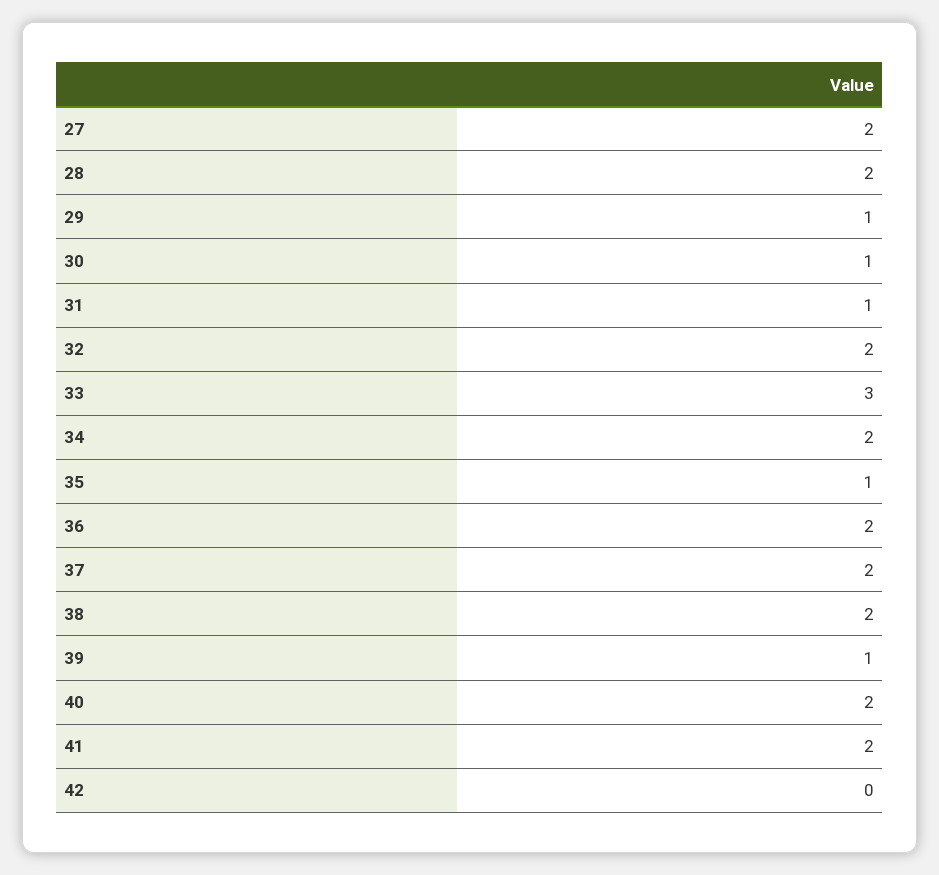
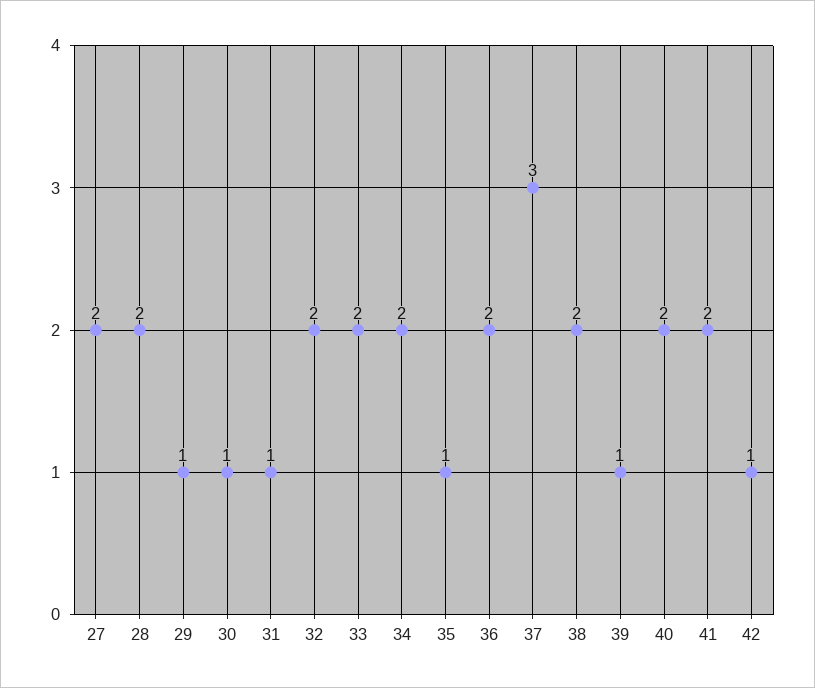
  {
    "27": 2,
    "28": 2,
    "29": 1,
    "30": 1,
    "31": 1,
    "32": 2,
-   "33": 3,
+   "33": 2,
    "34": 2,
    "35": 1,
    "36": 2,
-   "37": 2,
+   "37": 3,
    "38": 2,
    "39": 1,
    "40": 2,
    "41": 2,
-   "42": 0
+   "42": 1
  }

